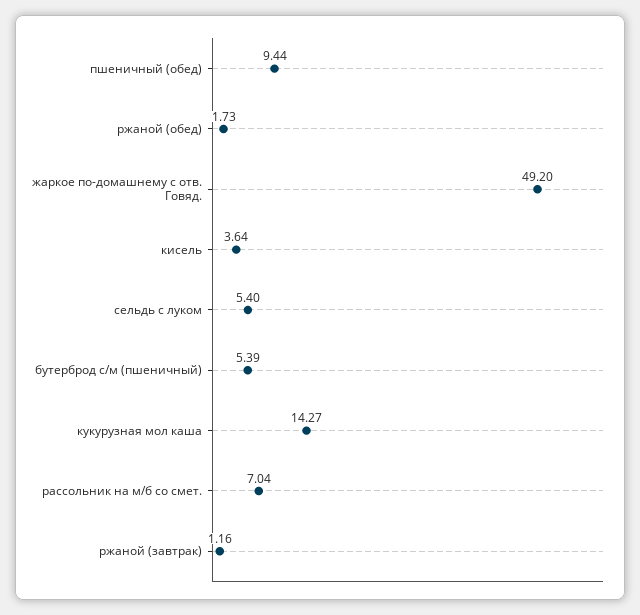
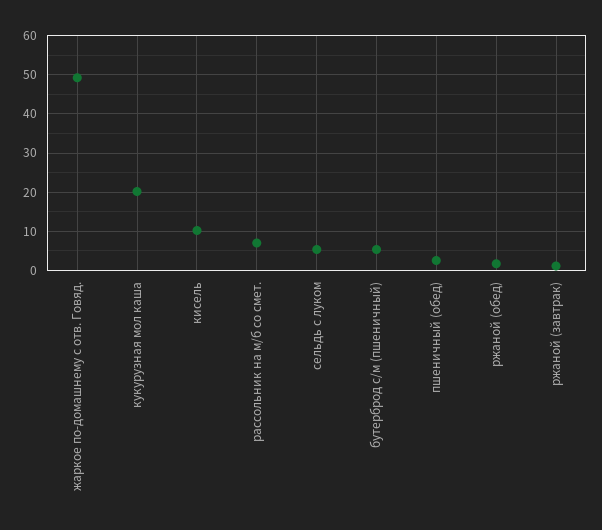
  {
-   "пшеничный (обед)": 9.44,
+   "пшеничный (обед)": 2,
    "ржаной (обед)": 1.73,
    "жаркое по-домашнему с отв. Говяд.": 49.2,
-   "кисель": 3.64,
+   "кисель": 10,
    "сельдь с луком": 5.4,
    "бутерброд с/м (пшеничный)": 5.39,
-   "кукурузная мол каша": 14.27,
+   "кукурузная мол каша": 20,
    "рассольник на м/б со смет.": 7.04,
    "ржаной (завтрак)": 1.16
  }

